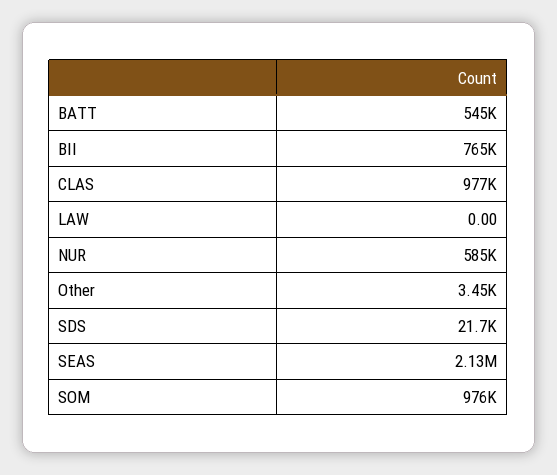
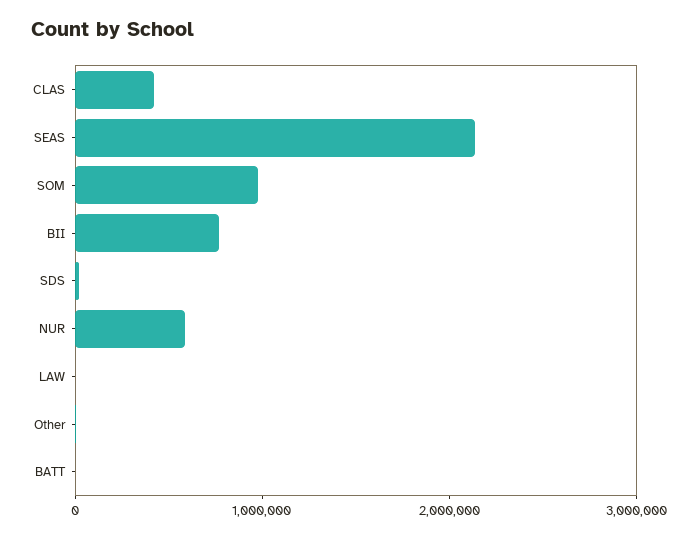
  {
-   "BATT": 545000,
+   "BATT": 0,
    "BII": 765000,
-   "CLAS": 977000,
+   "CLAS": 400000,
    "LAW": 0,
    "NUR": 585000,
    "Other": 3450,
    "SDS": 21700,
    "SEAS": 2130000,
    "SOM": 976000
  }

